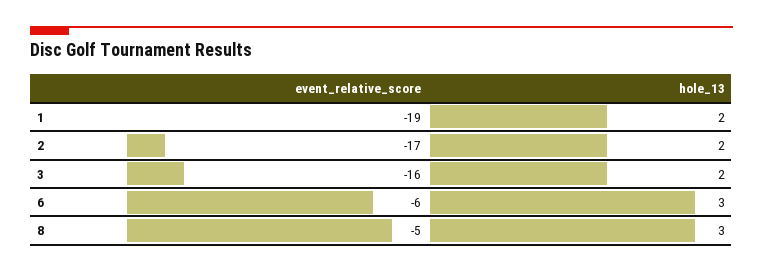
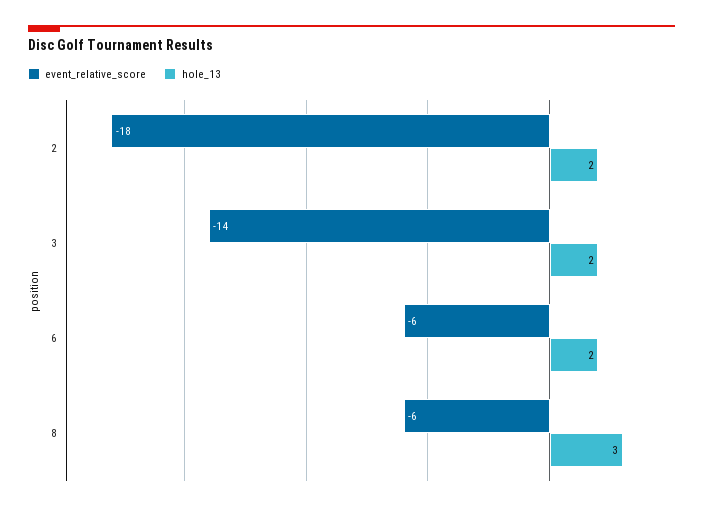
  {
    "event_relative_score": {
-     "1": -19,
-     "2": -17,
+     "2": -18,
-     "3": -16,
+     "3": -14,
      "6": -6,
-     "8": -5
+     "8": -6
    },
    "hole_13": {
-     "1": 2,
      "2": 2,
      "3": 2,
-     "6": 3,
+     "6": 2,
      "8": 3
    }
  }

